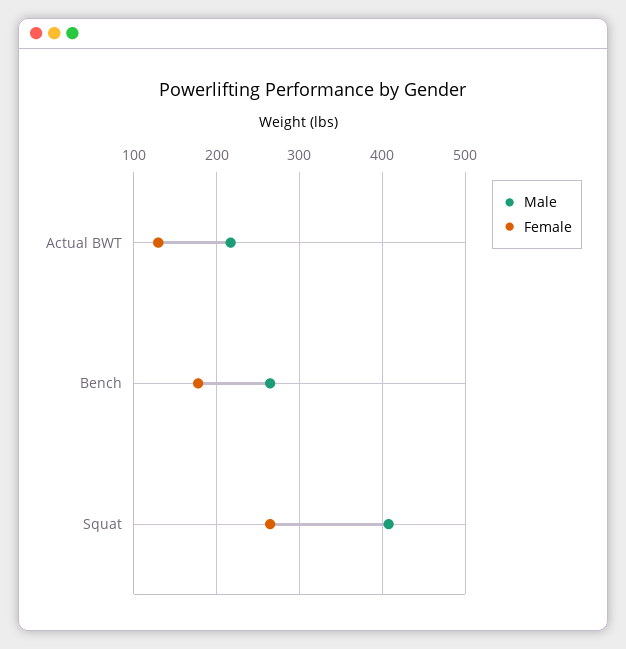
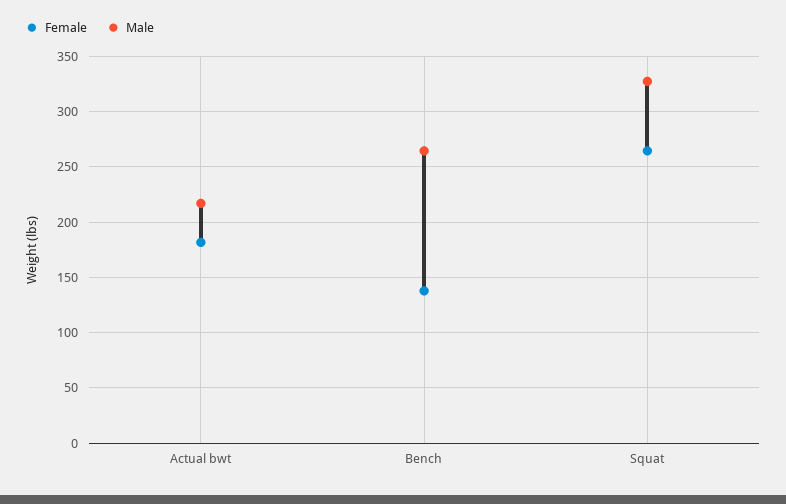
  {
    "Male": {
      "Actual BWT": 220,
      "Bench": 260,
-     "Squat": 410
+     "Squat": 330
    },
    "Female": {
-     "Actual BWT": 130,
+     "Actual BWT": 180,
-     "Bench": 180,
+     "Bench": 140,
      "Squat": 260
    }
  }

